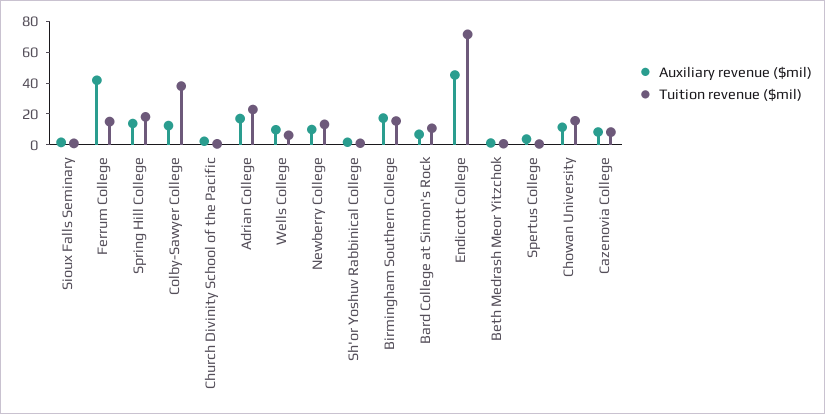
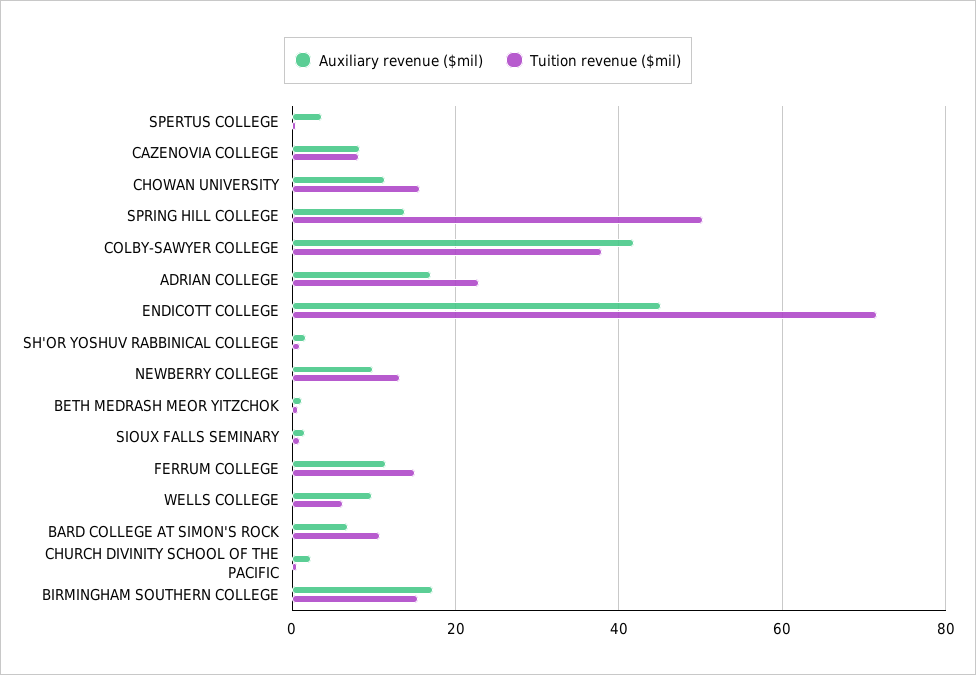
  {
    "Auxiliary revenue ($mil)": {
      "Sioux Falls Seminary": 2,
-     "Ferrum College": 40,
+     "Ferrum College": 12,
      "Spring Hill College": 14,
-     "Colby-Sawyer College": 10,
+     "Colby-Sawyer College": 42,
      "Church Divinity School of the Pacific": 2,
      "Adrian College": 16,
      "Wells College": 10,
      "Newberry College": 10,
      "Sh'or Yoshuv Rabbinical College": 2,
      "Birmingham Southern College": 18,
      "Bard College at Simon's Rock": 6,
      "Endicott College": 46,
      "Beth Medrash Meor Yitzchok": 2,
      "Spertus College": 4,
      "Chowan University": 12,
      "Cazenovia College": 8
    },
    "Tuition revenue ($mil)": {
      "Sioux Falls Seminary": 0,
      "Ferrum College": 16,
-     "Spring Hill College": 20,
+     "Spring Hill College": 50,
      "Colby-Sawyer College": 38,
      "Church Divinity School of the Pacific": 0,
      "Adrian College": 22,
      "Wells College": 6,
      "Newberry College": 14,
      "Sh'or Yoshuv Rabbinical College": 0,
      "Birmingham Southern College": 16,
      "Bard College at Simon's Rock": 10,
      "Endicott College": 72,
      "Beth Medrash Meor Yitzchok": 0,
      "Spertus College": 0,
      "Chowan University": 16,
      "Cazenovia College": 8
    }
  }

